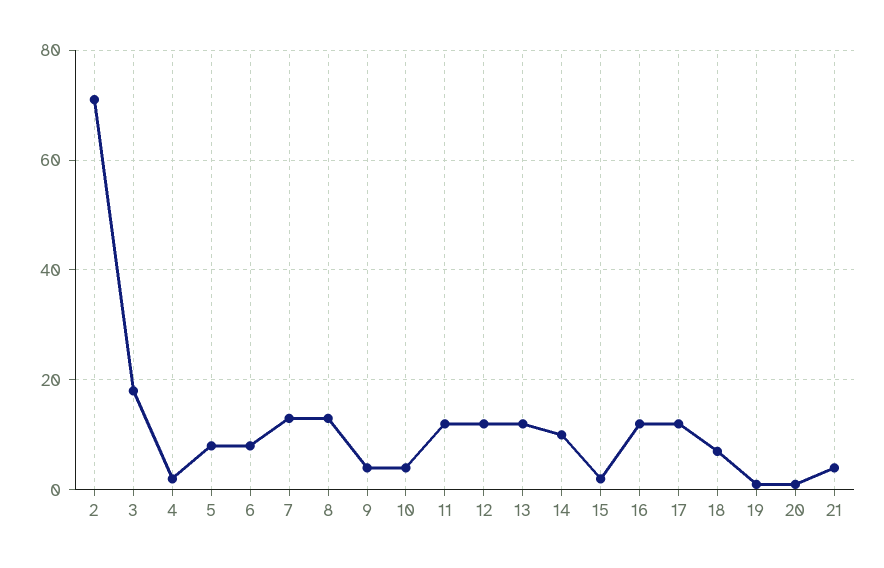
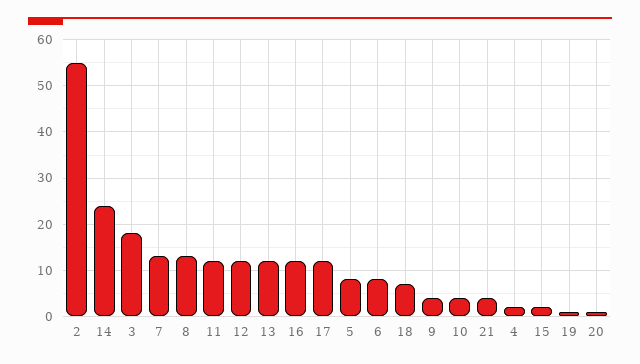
  {
-   "2": 70,
+   "2": 55,
    "3": 20,
    "4": 0,
    "5": 10,
    "6": 10,
    "7": 15,
    "8": 15,
    "9": 5,
    "10": 5,
    "11": 10,
    "12": 10,
    "13": 10,
-   "14": 10,
+   "14": 25,
    "15": 0,
    "16": 10,
    "17": 10,
    "18": 5,
    "19": 0,
    "20": 0,
    "21": 5
  }

